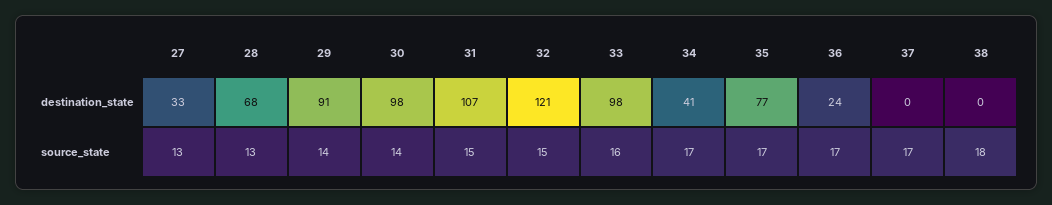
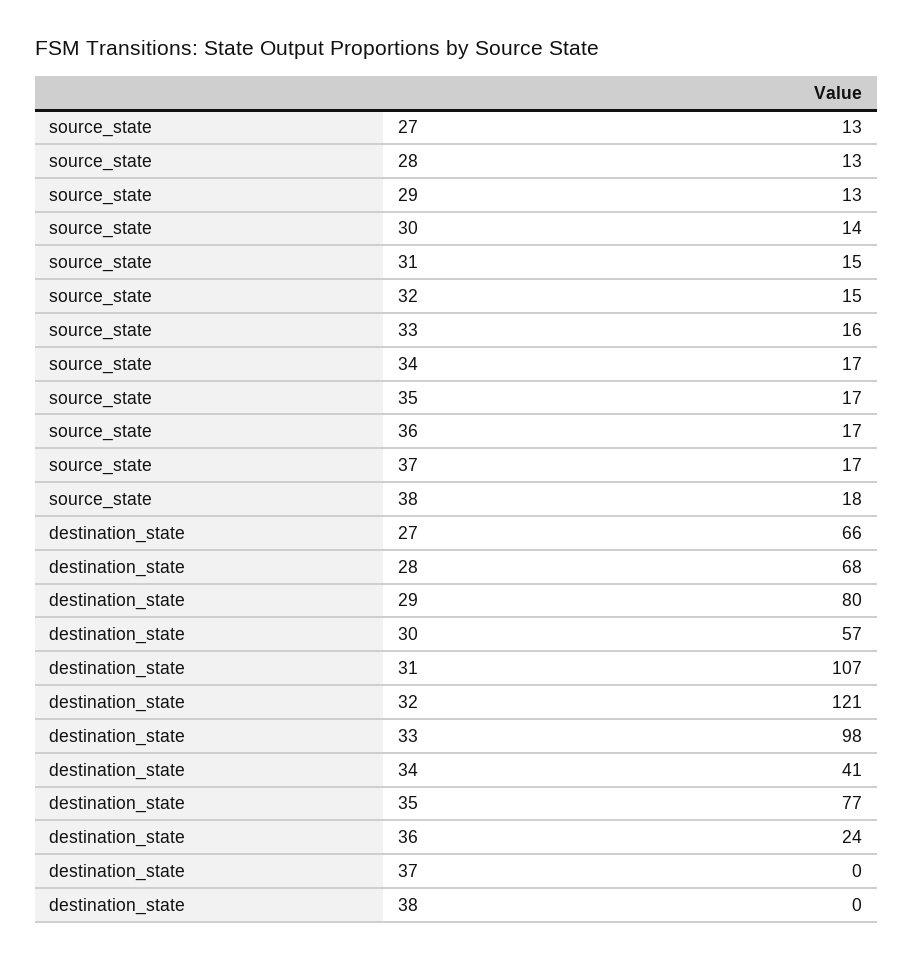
  {
    "27": {
-     "destination_state": 33,
+     "destination_state": 66,
      "source_state": 13
    },
    "28": {
      "destination_state": 68,
      "source_state": 13
    },
    "29": {
-     "destination_state": 91,
+     "destination_state": 80,
-     "source_state": 14
+     "source_state": 13
    },
    "30": {
-     "destination_state": 98,
+     "destination_state": 57,
      "source_state": 14
    },
    "31": {
      "destination_state": 107,
      "source_state": 15
    },
    "32": {
      "destination_state": 121,
      "source_state": 15
    },
    "33": {
      "destination_state": 98,
      "source_state": 16
    },
    "34": {
      "destination_state": 41,
      "source_state": 17
    },
    "35": {
      "destination_state": 77,
      "source_state": 17
    },
    "36": {
      "destination_state": 24,
      "source_state": 17
    },
    "37": {
      "destination_state": 0,
      "source_state": 17
    },
    "38": {
      "destination_state": 0,
      "source_state": 18
    }
  }

